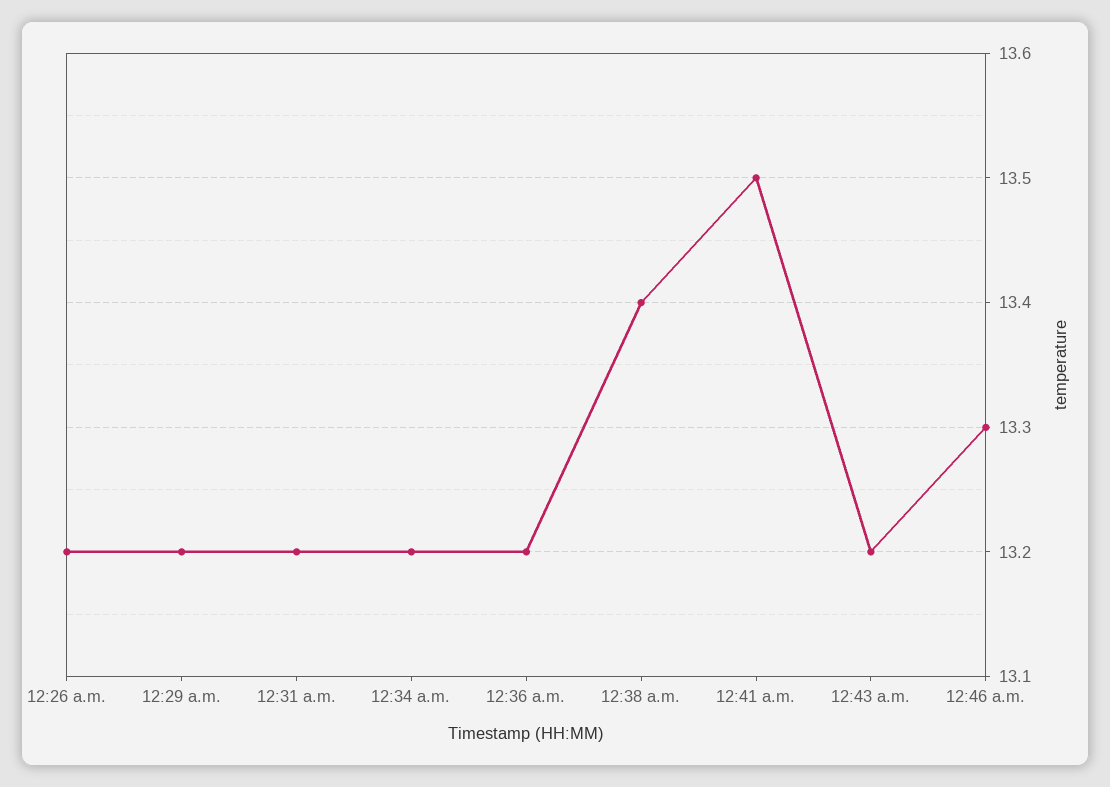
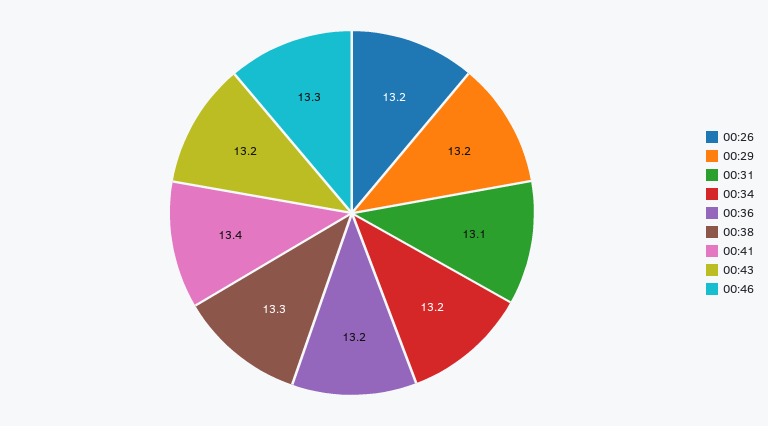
  {
    "12:26 a.m.": 13.2,
    "12:29 a.m.": 13.2,
-   "12:31 a.m.": 13.2,
+   "12:31 a.m.": 13.1,
    "12:34 a.m.": 13.2,
    "12:36 a.m.": 13.2,
-   "12:38 a.m.": 13.4,
+   "12:38 a.m.": 13.3,
-   "12:41 a.m.": 13.5,
+   "12:41 a.m.": 13.4,
    "12:43 a.m.": 13.2,
    "12:46 a.m.": 13.3
  }

